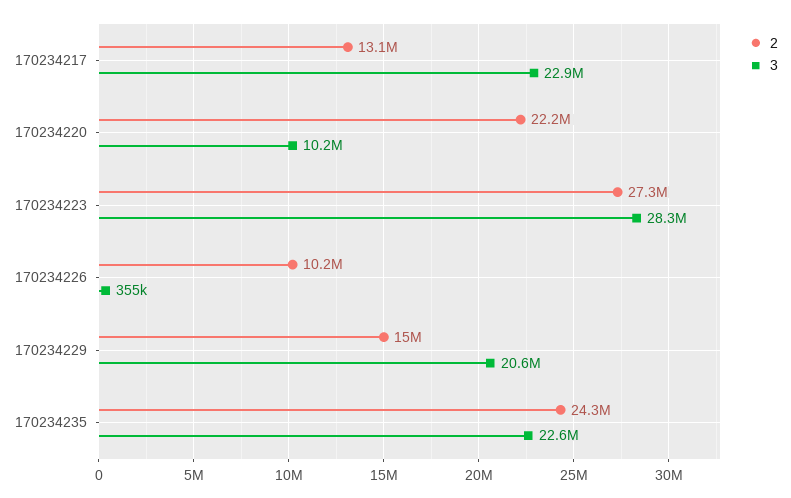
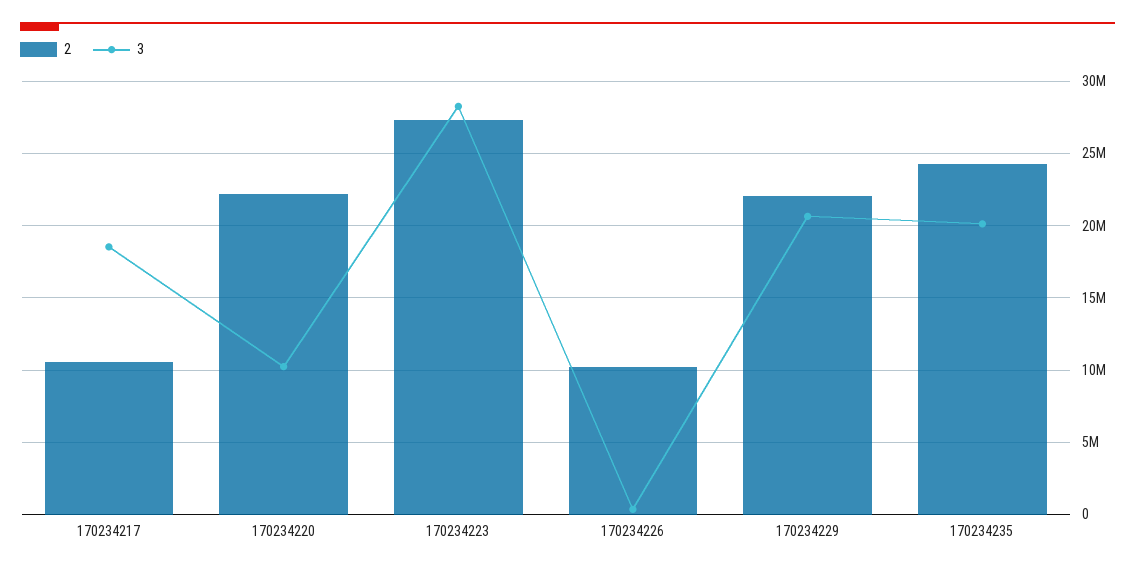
  {
    "2": {
-     "170234217": 13100000,
+     "170234217": 10500000,
      "170234220": 22200000,
      "170234223": 27300000,
      "170234226": 10200000,
-     "170234229": 15000000,
+     "170234229": 22000000,
      "170234235": 24300000
    },
    "3": {
-     "170234217": 22900000,
+     "170234217": 18500000,
      "170234220": 10200000,
      "170234223": 28300000,
      "170234226": 355000,
      "170234229": 20600000,
-     "170234235": 22600000
+     "170234235": 20000000
    }
  }

